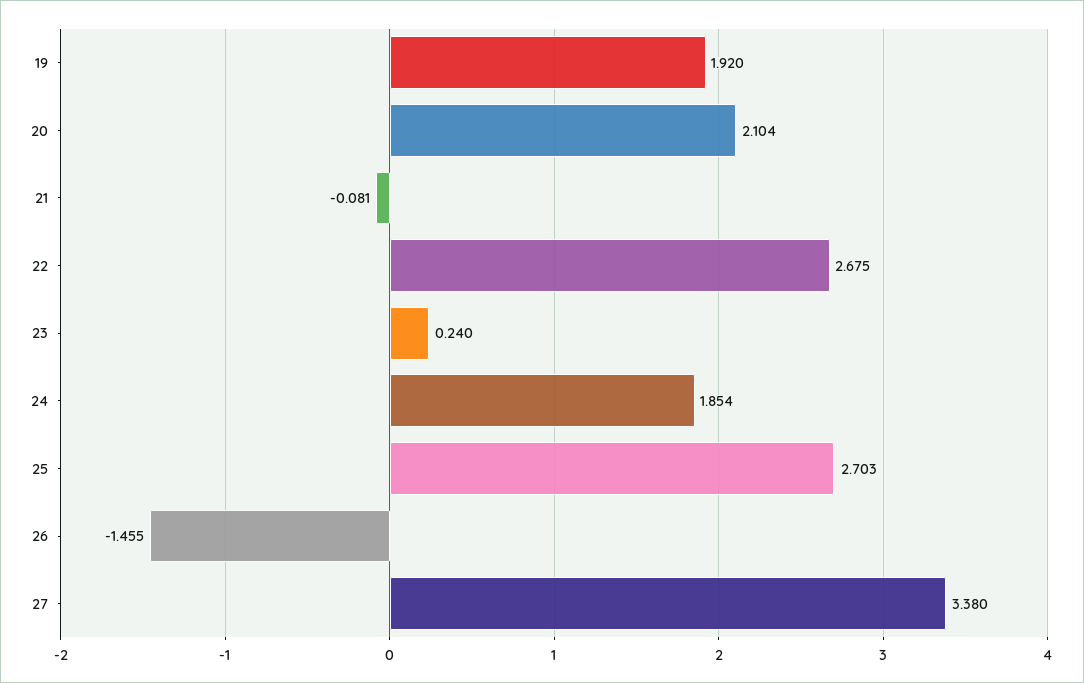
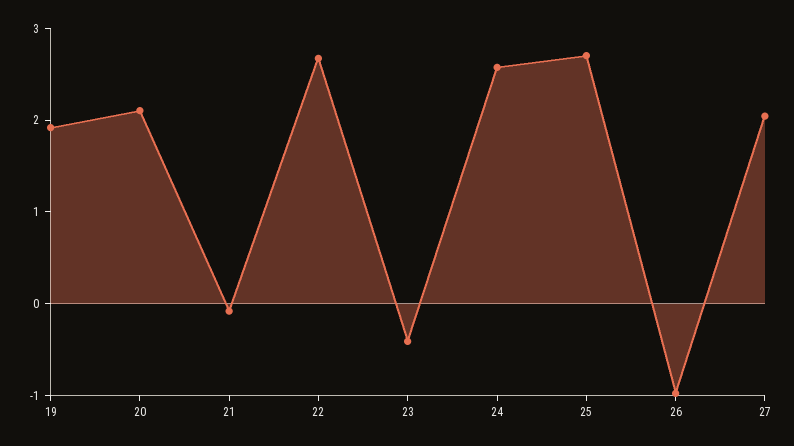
  {
    "19": 1.92,
    "20": 2.104,
    "21": -0.081,
    "22": 2.675,
-   "23": 0.24,
+   "23": -0.4,
-   "24": 1.854,
+   "24": 2.6,
    "25": 2.703,
-   "26": -1.455,
+   "26": -1,
-   "27": 3.38
+   "27": 2
  }

